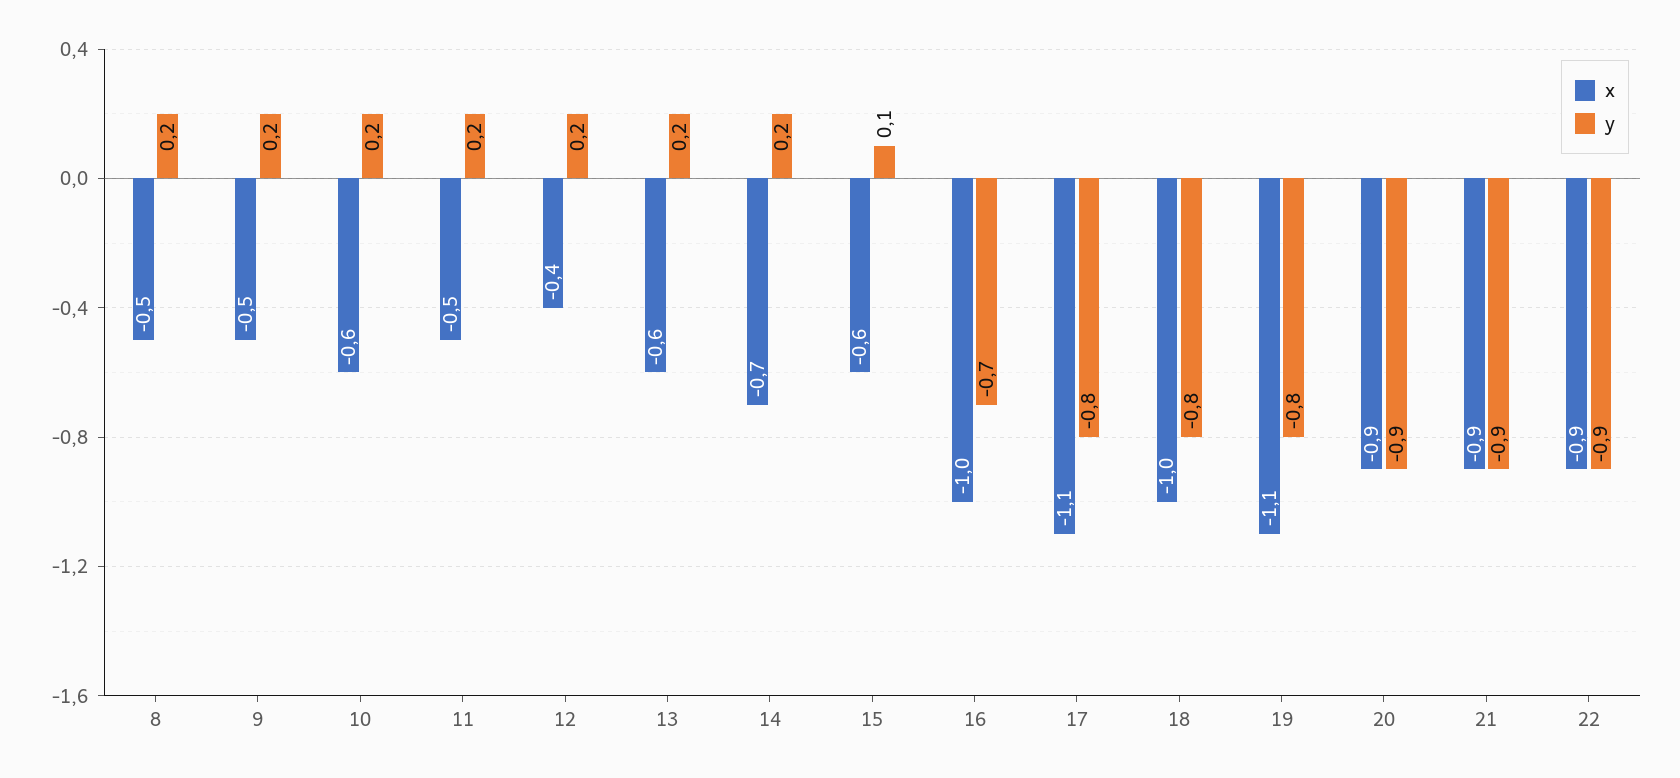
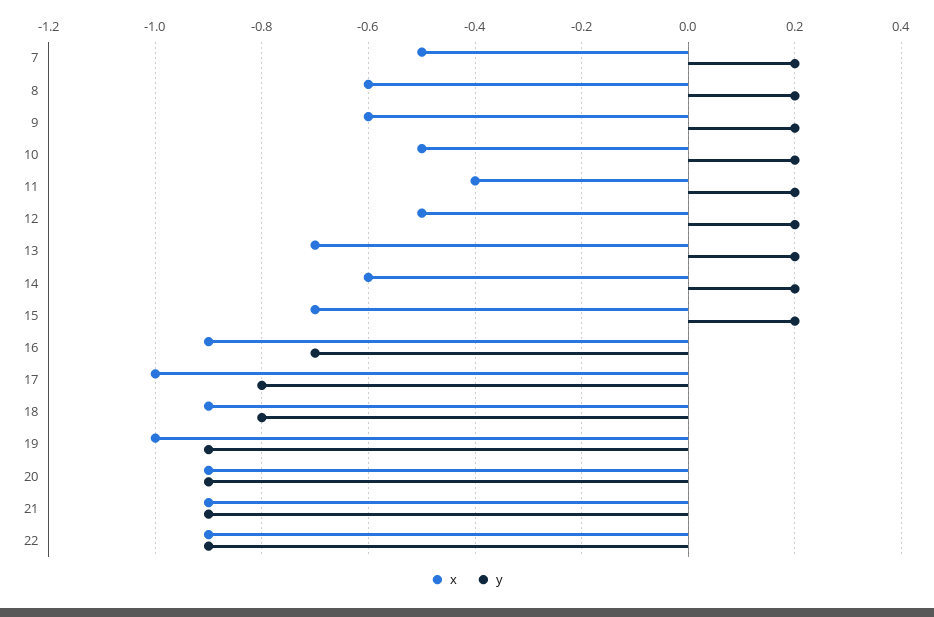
  {
    "x": {
-     "8": -0.5,
+     "8": -0.6,
-     "9": -0.5,
+     "9": -0.6,
-     "10": -0.6,
+     "10": -0.5,
-     "11": -0.5,
+     "11": -0.4,
-     "12": -0.4,
+     "12": -0.5,
-     "13": -0.6,
+     "13": -0.7,
-     "14": -0.7,
+     "14": -0.6,
-     "15": -0.6,
+     "15": -0.7,
-     "16": -1,
+     "16": -0.9,
-     "17": -1.1,
+     "17": -1,
-     "18": -1,
+     "18": -0.9,
-     "19": -1.1,
+     "19": -1,
      "20": -0.9,
      "21": -0.9,
-     "22": -0.9
+     "22": -0.9,
+     "7": -0.5
    },
    "y": {
      "8": 0.2,
      "9": 0.2,
      "10": 0.2,
      "11": 0.2,
      "12": 0.2,
      "13": 0.2,
      "14": 0.2,
-     "15": 0.1,
+     "15": 0.2,
      "16": -0.7,
      "17": -0.8,
      "18": -0.8,
-     "19": -0.8,
+     "19": -0.9,
      "20": -0.9,
      "21": -0.9,
-     "22": -0.9
+     "22": -0.9,
+     "7": 0.2
    }
  }

